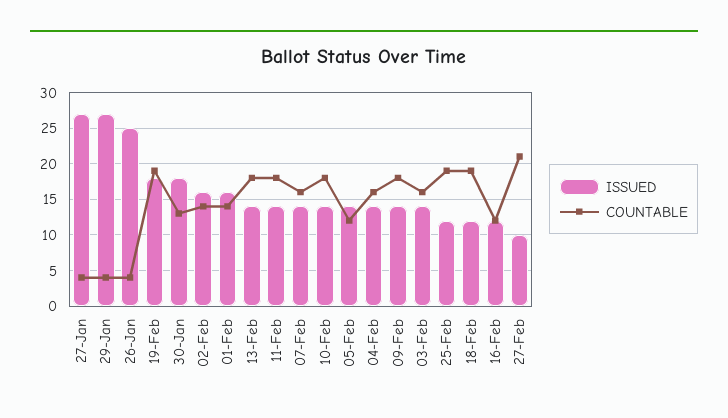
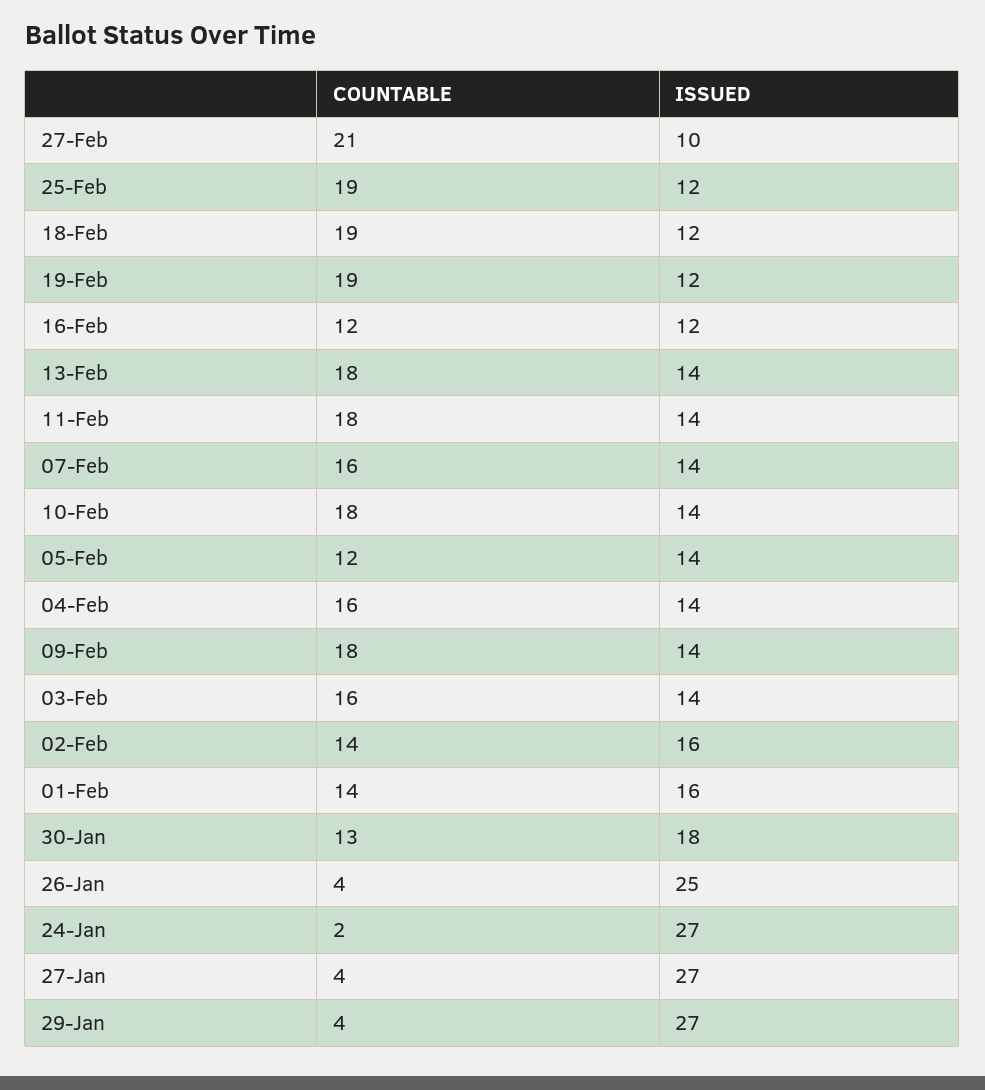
  {
    "ISSUED": {
      "27-Jan": 27,
      "29-Jan": 27,
      "26-Jan": 25,
-     "19-Feb": 18,
+     "19-Feb": 12,
      "30-Jan": 18,
      "02-Feb": 16,
      "01-Feb": 16,
      "13-Feb": 14,
      "11-Feb": 14,
      "07-Feb": 14,
      "10-Feb": 14,
      "05-Feb": 14,
      "04-Feb": 14,
      "09-Feb": 14,
      "03-Feb": 14,
      "25-Feb": 12,
      "18-Feb": 12,
      "16-Feb": 12,
-     "27-Feb": 10
+     "27-Feb": 10,
+     "24-Jan": 27
    },
    "COUNTABLE": {
      "27-Jan": 4,
      "29-Jan": 4,
      "26-Jan": 4,
      "19-Feb": 19,
      "30-Jan": 13,
      "02-Feb": 14,
      "01-Feb": 14,
      "13-Feb": 18,
      "11-Feb": 18,
      "07-Feb": 16,
      "10-Feb": 18,
      "05-Feb": 12,
      "04-Feb": 16,
      "09-Feb": 18,
      "03-Feb": 16,
      "25-Feb": 19,
      "18-Feb": 19,
      "16-Feb": 12,
-     "27-Feb": 21
+     "27-Feb": 21,
+     "24-Jan": 2
    }
  }

